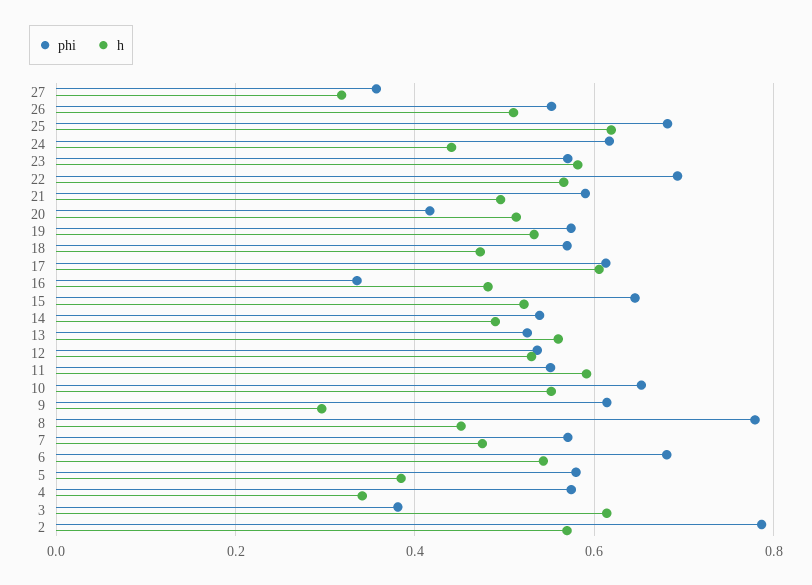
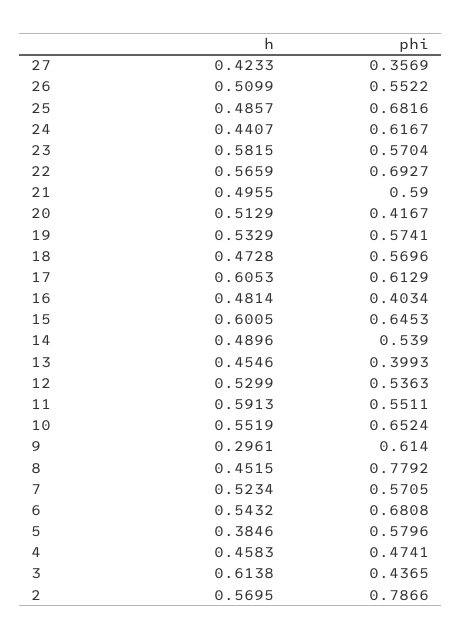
  {
    "phi": {
      "27": 0.3569,
      "26": 0.5522,
      "25": 0.6816,
      "24": 0.6167,
      "23": 0.5704,
      "22": 0.6927,
      "21": 0.59,
      "20": 0.4167,
      "19": 0.5741,
      "18": 0.5696,
      "17": 0.6129,
-     "16": 0.34,
+     "16": 0.4034,
      "15": 0.6453,
      "14": 0.539,
-     "13": 0.52,
+     "13": 0.3993,
      "12": 0.5363,
      "11": 0.5511,
      "10": 0.6524,
      "9": 0.614,
      "8": 0.7792,
      "7": 0.5705,
      "6": 0.6808,
      "5": 0.5796,
-     "4": 0.58,
+     "4": 0.4741,
-     "3": 0.38,
+     "3": 0.4365,
      "2": 0.7866
    },
    "h": {
-     "27": 0.32,
+     "27": 0.4233,
      "26": 0.5099,
-     "25": 0.62,
+     "25": 0.4857,
      "24": 0.4407,
      "23": 0.5815,
      "22": 0.5659,
      "21": 0.4955,
      "20": 0.5129,
      "19": 0.5329,
      "18": 0.4728,
      "17": 0.6053,
      "16": 0.4814,
-     "15": 0.52,
+     "15": 0.6005,
      "14": 0.4896,
-     "13": 0.56,
+     "13": 0.4546,
      "12": 0.5299,
      "11": 0.5913,
      "10": 0.5519,
      "9": 0.2961,
      "8": 0.4515,
-     "7": 0.48,
+     "7": 0.5234,
      "6": 0.5432,
      "5": 0.3846,
-     "4": 0.34,
+     "4": 0.4583,
      "3": 0.6138,
      "2": 0.5695
    }
  }

